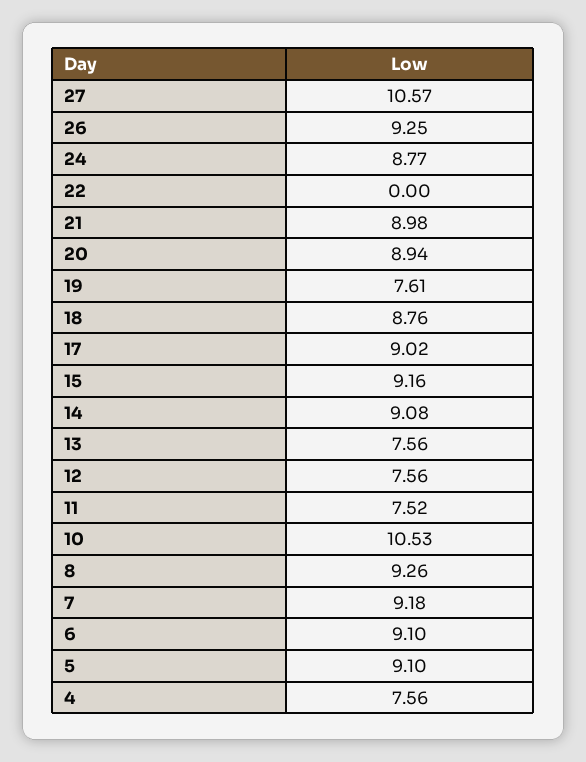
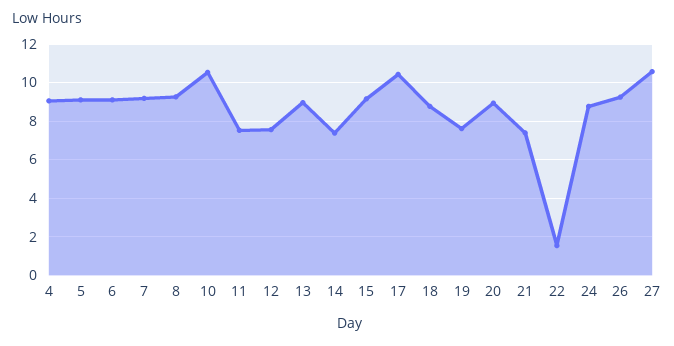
  {
    "27": 10.57,
    "26": 9.25,
    "24": 8.77,
-   "22": 0,
+   "22": 1.5,
-   "21": 8.98,
+   "21": 7.5,
    "20": 8.94,
    "19": 7.61,
    "18": 8.76,
-   "17": 9.02,
+   "17": 10.5,
    "15": 9.16,
-   "14": 9.08,
+   "14": 7.5,
-   "13": 7.56,
+   "13": 9,
    "12": 7.56,
    "11": 7.52,
    "10": 10.53,
    "8": 9.26,
    "7": 9.18,
    "6": 9.1,
    "5": 9.1,
-   "4": 7.56
+   "4": 9
  }

